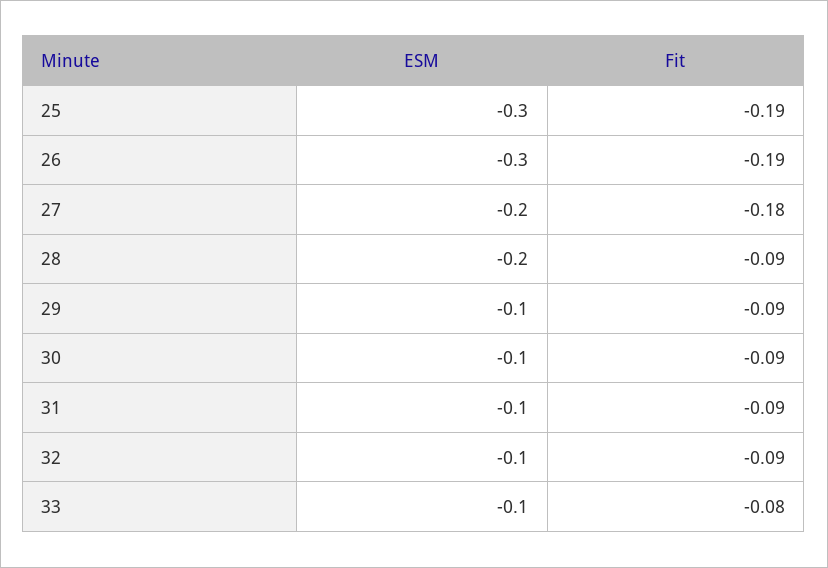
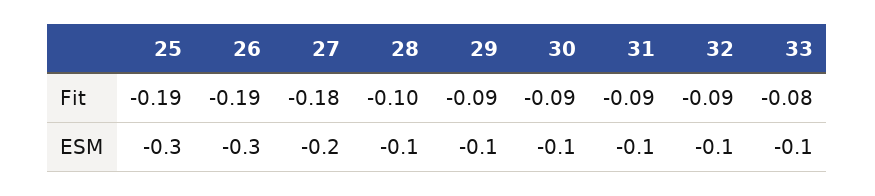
  {
    "ESM": {
      "25": -0.3,
      "26": -0.3,
      "27": -0.2,
-     "28": -0.2,
+     "28": -0.1,
      "29": -0.1,
      "30": -0.1,
      "31": -0.1,
      "32": -0.1,
      "33": -0.1
    },
    "Fit": {
      "25": -0.19,
      "26": -0.19,
      "27": -0.18,
-     "28": -0.09,
+     "28": -0.1,
      "29": -0.09,
      "30": -0.09,
      "31": -0.09,
      "32": -0.09,
      "33": -0.08
    }
  }

